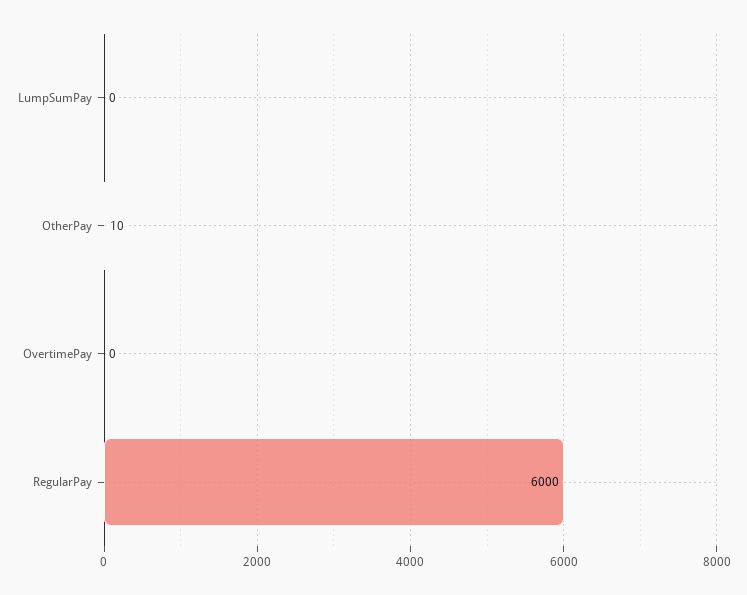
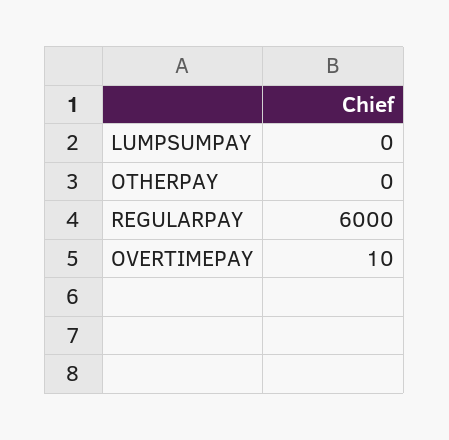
  {
    "LumpSumPay": 0,
-   "OtherPay": 10,
+   "OtherPay": 0,
-   "OvertimePay": 0,
+   "OvertimePay": 10,
    "RegularPay": 6000
  }

